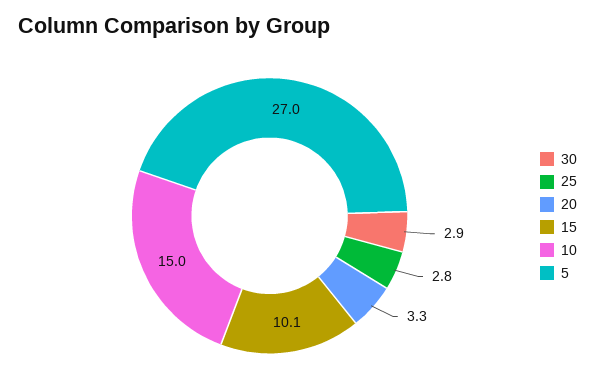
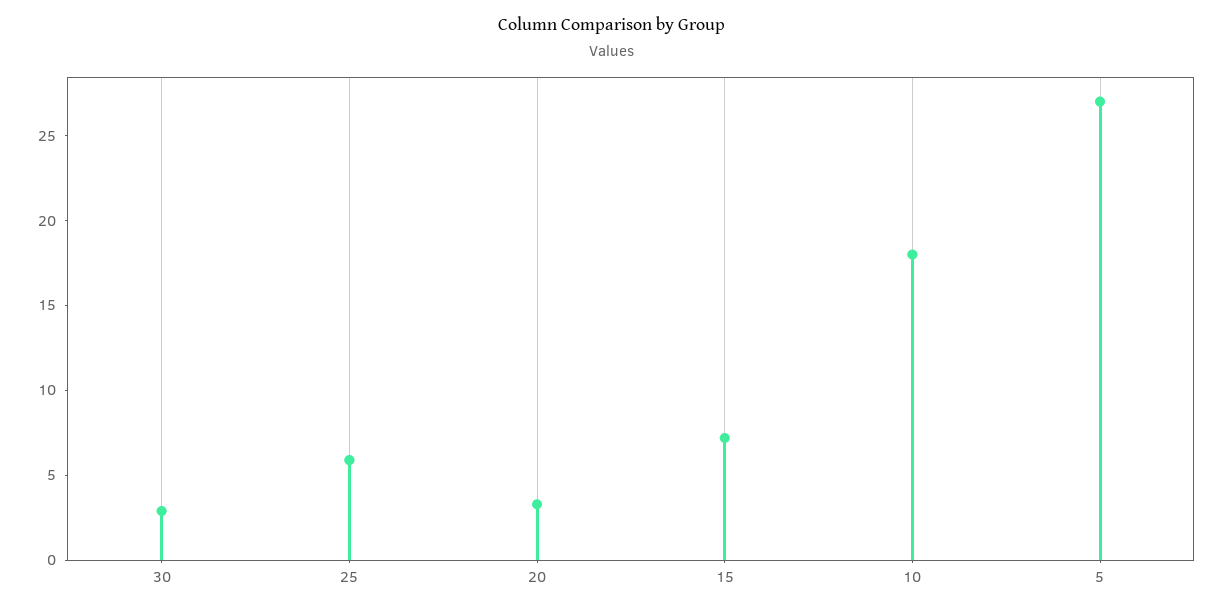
  {
    "30": 2.9,
-   "25": 2.8,
+   "25": 6,
    "20": 3.3,
-   "15": 10.1,
+   "15": 7,
-   "10": 15,
+   "10": 18,
    "5": 27
  }

